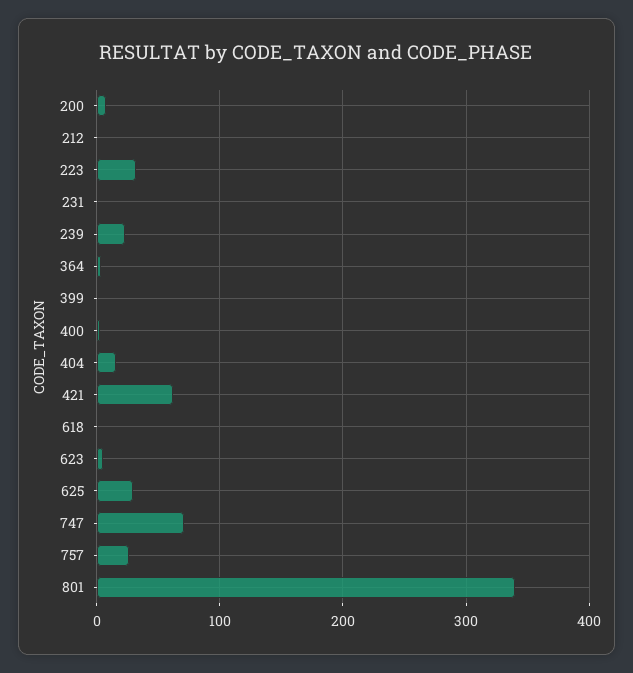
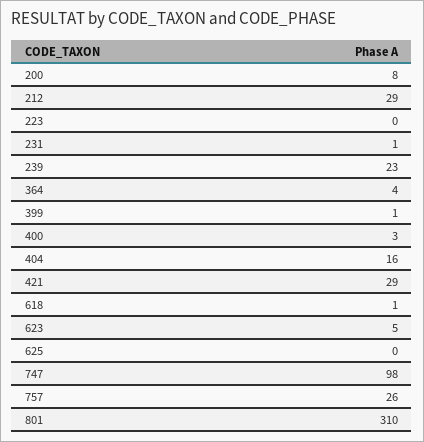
  {
    "200": 8,
-   "212": 0,
+   "212": 29,
-   "223": 30,
+   "223": 0,
    "231": 1,
    "239": 23,
    "364": 4,
    "399": 1,
    "400": 3,
    "404": 16,
-   "421": 60,
+   "421": 29,
    "618": 1,
    "623": 5,
-   "625": 30,
+   "625": 0,
-   "747": 70,
+   "747": 98,
    "757": 26,
-   "801": 340
+   "801": 310
  }

